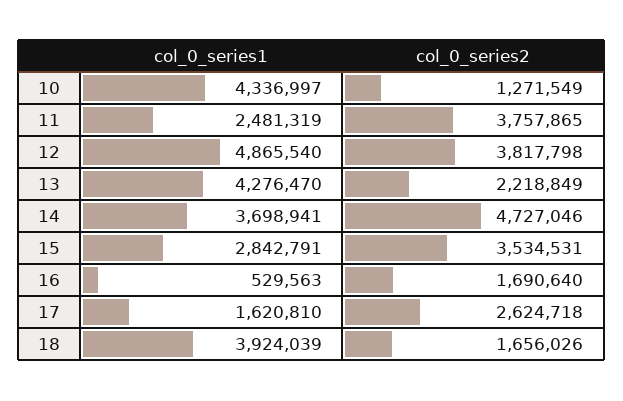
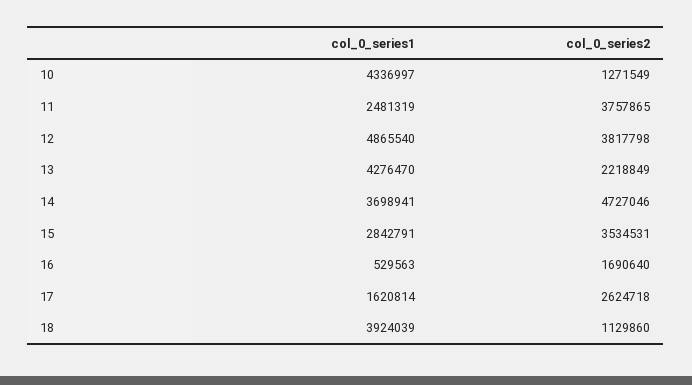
  {
    "col_0_series1": {
      "10": 4336997,
      "11": 2481319,
      "12": 4865540,
      "13": 4276470,
      "14": 3698941,
      "15": 2842791,
      "16": 529563,
-     "17": 1620810,
+     "17": 1620814,
      "18": 3924039
    },
    "col_0_series2": {
      "10": 1271549,
      "11": 3757865,
      "12": 3817798,
      "13": 2218849,
      "14": 4727046,
      "15": 3534531,
      "16": 1690640,
      "17": 2624718,
-     "18": 1656026
+     "18": 1129860
    }
  }

